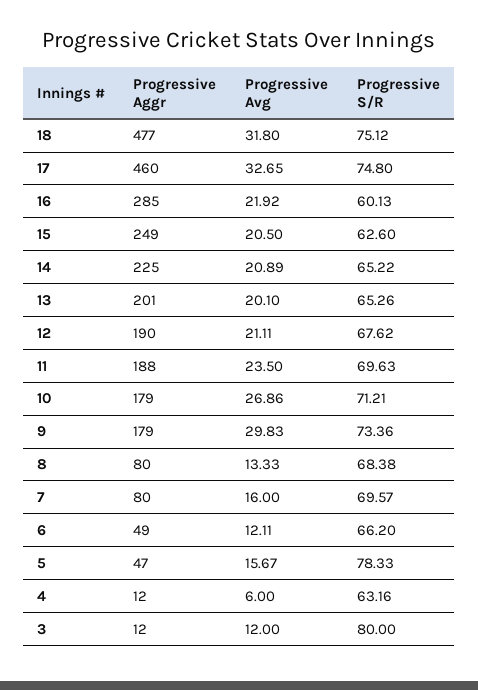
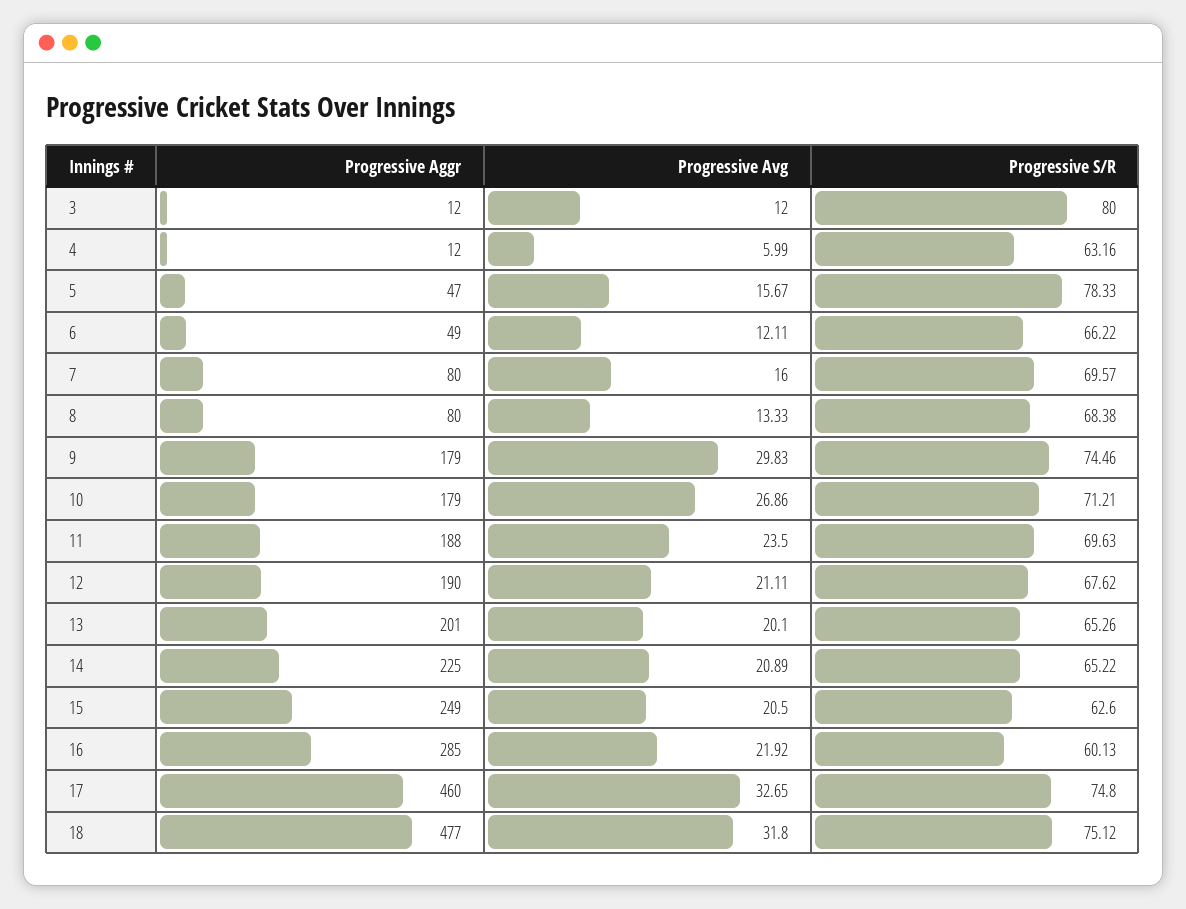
  {
    "Progressive Aggr": {
      "18": 477,
      "17": 460,
      "16": 285,
      "15": 249,
      "14": 225,
      "13": 201,
      "12": 190,
      "11": 188,
      "10": 179,
      "9": 179,
      "8": 80,
      "7": 80,
      "6": 49,
      "5": 47,
      "4": 12,
      "3": 12
    },
    "Progressive Avg": {
      "18": 31.8,
      "17": 32.65,
      "16": 21.92,
      "15": 20.5,
      "14": 20.89,
      "13": 20.1,
      "12": 21.11,
      "11": 23.5,
      "10": 26.86,
      "9": 29.83,
      "8": 13.33,
      "7": 16,
      "6": 12.11,
      "5": 15.67,
-     "4": 6,
+     "4": 5.99,
      "3": 12
    },
    "Progressive S/R": {
      "18": 75.12,
      "17": 74.8,
      "16": 60.13,
      "15": 62.6,
      "14": 65.22,
      "13": 65.26,
      "12": 67.62,
      "11": 69.63,
      "10": 71.21,
-     "9": 73.36,
+     "9": 74.46,
      "8": 68.38,
      "7": 69.57,
-     "6": 66.2,
+     "6": 66.22,
      "5": 78.33,
      "4": 63.16,
      "3": 80
    }
  }

